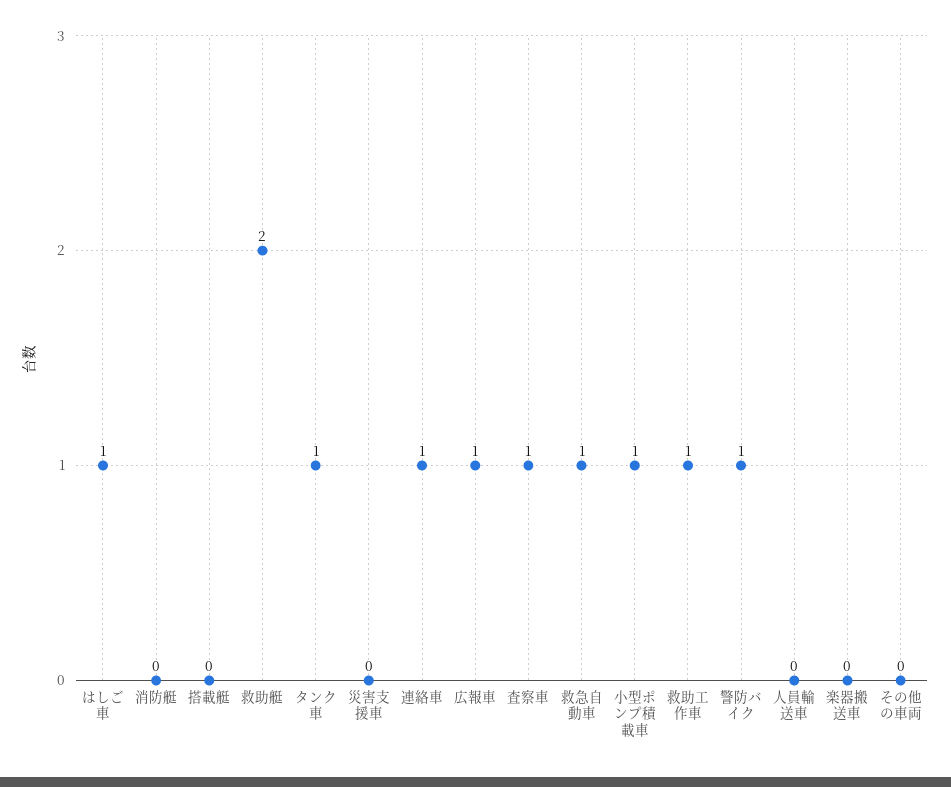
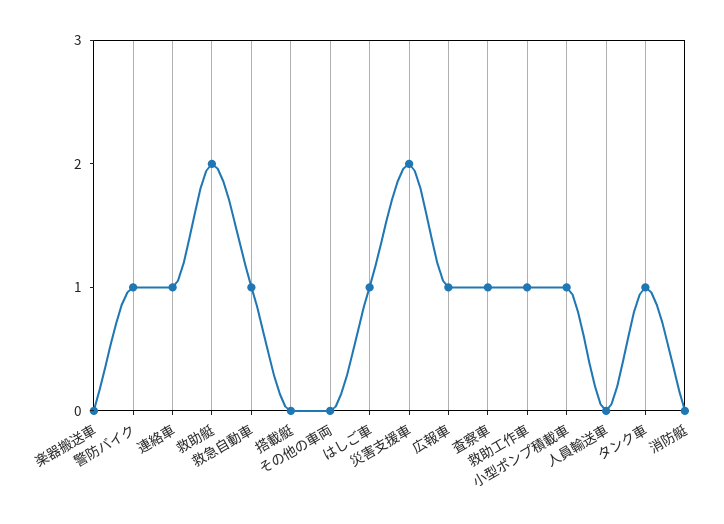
  {
    "はしご車": 1,
    "消防艇": 0,
    "搭載艇": 0,
    "救助艇": 2,
    "タンク車": 1,
-   "災害支援車": 0,
+   "災害支援車": 2,
    "連絡車": 1,
    "広報車": 1,
    "査察車": 1,
    "救急自動車": 1,
    "小型ポンプ積載車": 1,
    "救助工作車": 1,
    "警防バイク": 1,
    "人員輸送車": 0,
    "楽器搬送車": 0,
    "その他の車両": 0
  }

